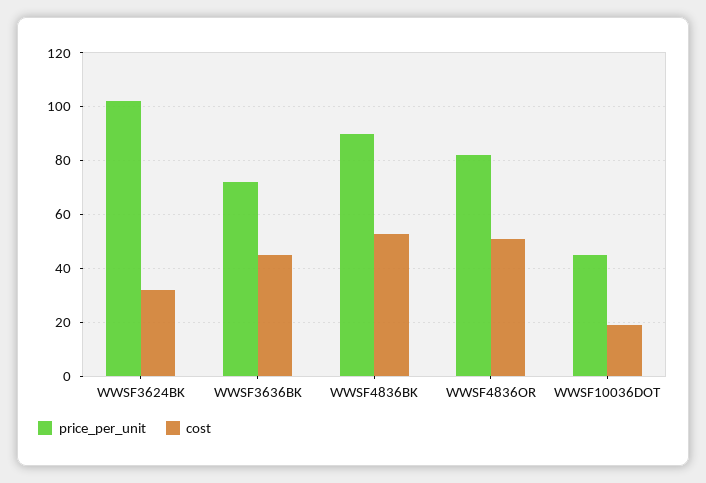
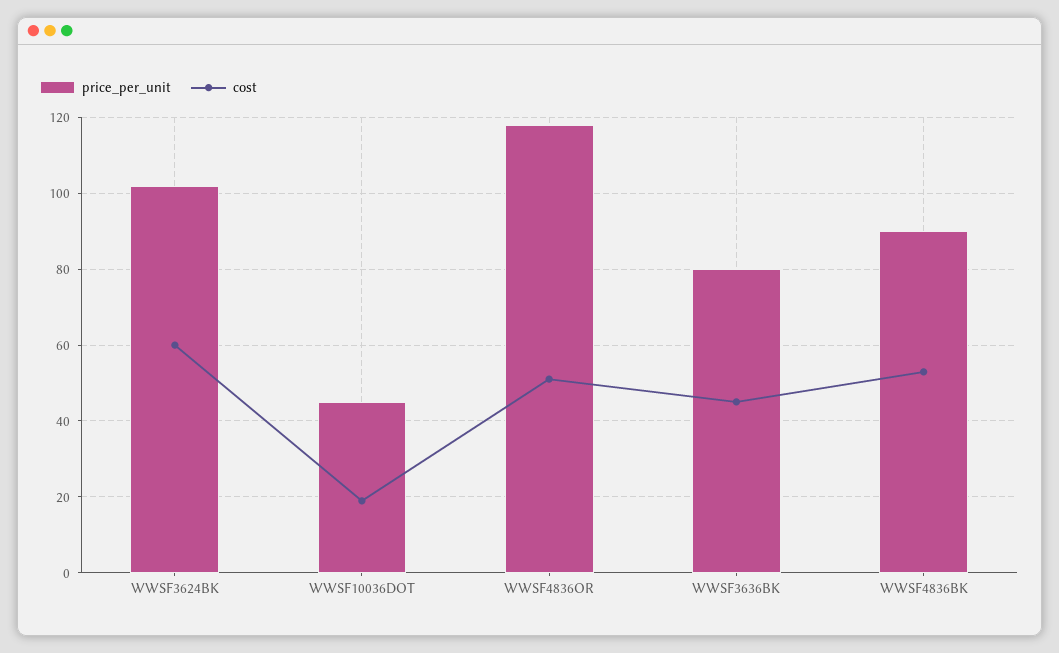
  {
    "price_per_unit": {
      "WWSF3624BK": 102,
-     "WWSF3636BK": 72.5,
+     "WWSF3636BK": 80,
      "WWSF4836BK": 90,
-     "WWSF4836OR": 82.5,
+     "WWSF4836OR": 118,
      "WWSF10036DOT": 46
    },
    "cost": {
-     "WWSF3624BK": 32.5,
+     "WWSF3624BK": 60,
      "WWSF3636BK": 46,
      "WWSF4836BK": 52,
      "WWSF4836OR": 52,
      "WWSF10036DOT": 18
    }
  }

